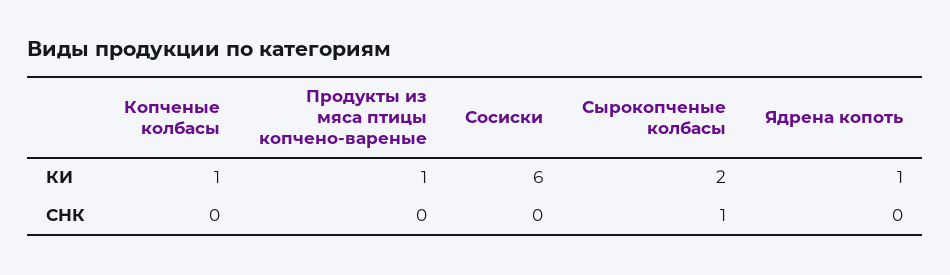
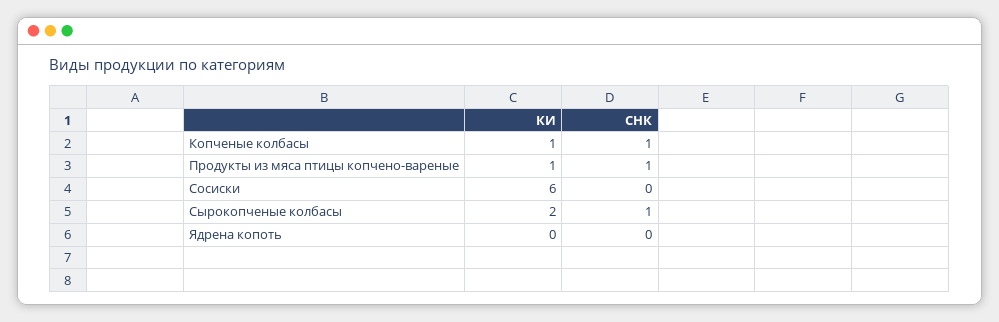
  {
    "Копченые колбасы": {
      "КИ": 1,
-     "СНК": 0
+     "СНК": 1
    },
    "Продукты из мяса птицы копчено-вареные": {
      "КИ": 1,
-     "СНК": 0
+     "СНК": 1
    },
    "Сосиски": {
      "КИ": 6,
      "СНК": 0
    },
    "Сырокопченые колбасы": {
      "КИ": 2,
      "СНК": 1
    },
    "Ядрена копоть": {
-     "КИ": 1,
+     "КИ": 0,
      "СНК": 0
    }
  }

